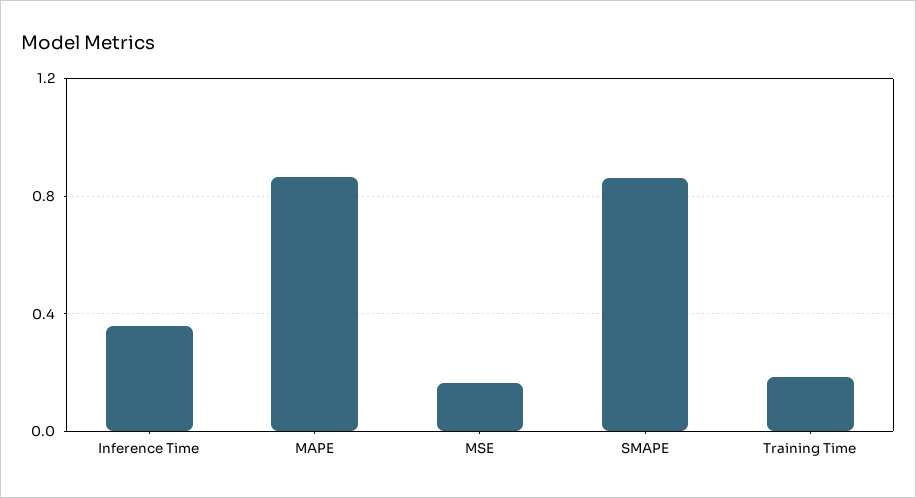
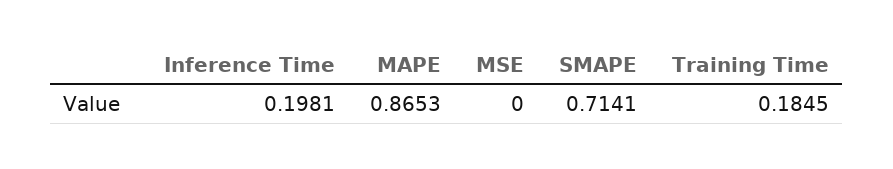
  {
-   "Inference Time": 0.35,
+   "Inference Time": 0.1981,
    "MAPE": 0.8653,
-   "MSE": 0.15,
+   "MSE": 0,
-   "SMAPE": 0.85,
+   "SMAPE": 0.7141,
    "Training Time": 0.1845
  }

